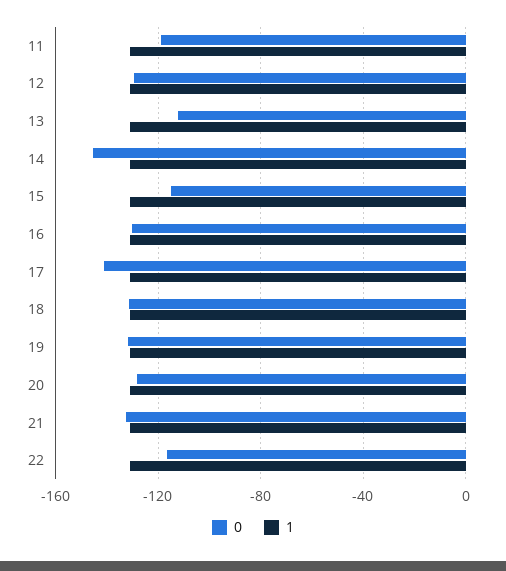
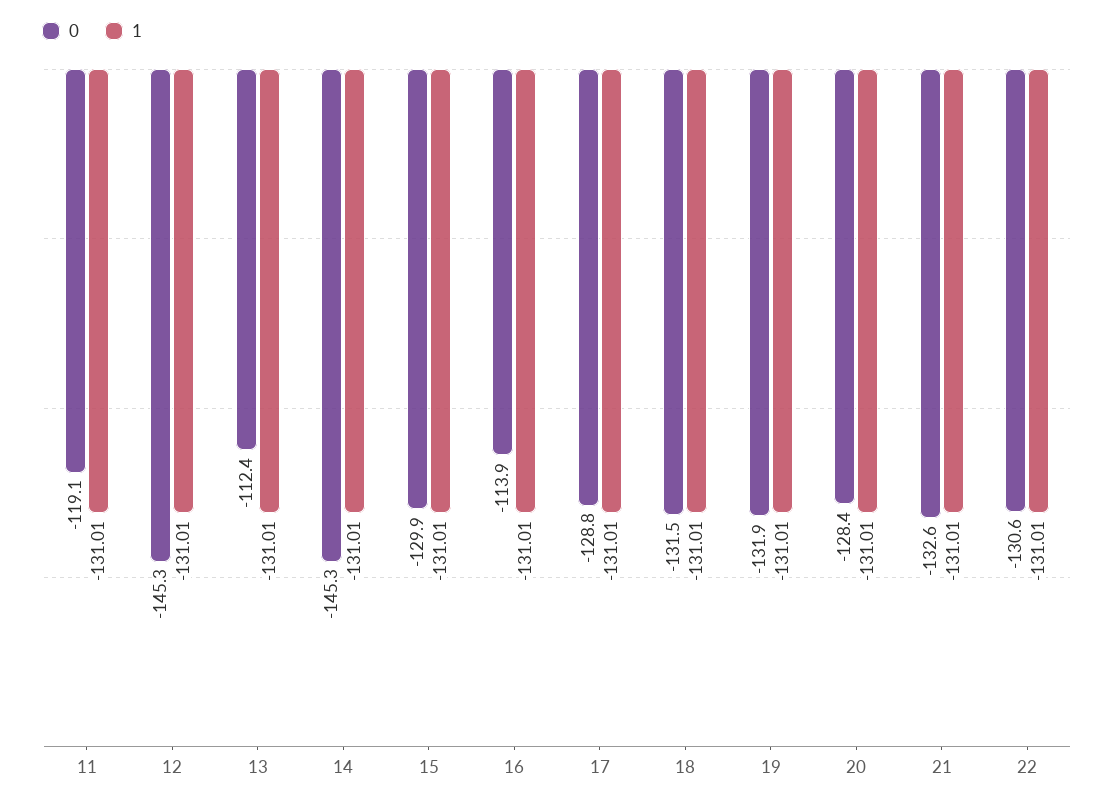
  {
    "0": {
      "11": -119.1,
-     "12": -130,
+     "12": -145.3,
      "13": -112.4,
      "14": -145.3,
-     "15": -115,
+     "15": -129.9,
-     "16": -130,
+     "16": -113.9,
-     "17": -140,
+     "17": -128.8,
      "18": -131.5,
      "19": -131.9,
      "20": -128.4,
      "21": -132.6,
-     "22": -115
+     "22": -130.6
    },
    "1": {
      "11": -131.01,
      "12": -131.01,
      "13": -131.01,
      "14": -131.01,
      "15": -131.01,
      "16": -131.01,
      "17": -131.01,
      "18": -131.01,
      "19": -131.01,
      "20": -131.01,
      "21": -131.01,
      "22": -131.01
    }
  }

